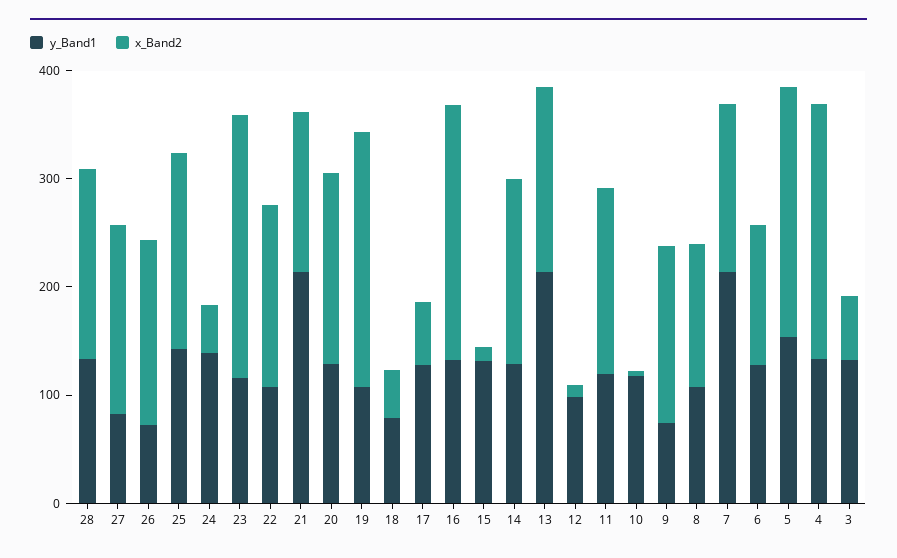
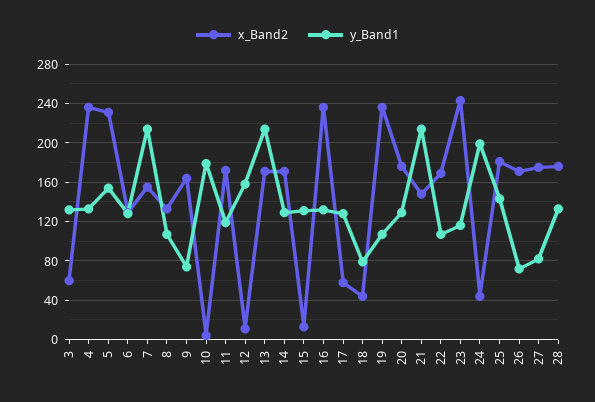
  {
    "y_Band1": {
      "28": 130,
      "27": 80,
      "26": 70,
      "25": 140,
-     "24": 140,
+     "24": 200,
      "23": 120,
      "22": 110,
      "21": 210,
      "20": 130,
      "19": 110,
      "18": 80,
      "17": 130,
      "16": 130,
      "15": 130,
      "14": 130,
      "13": 210,
-     "12": 100,
+     "12": 160,
      "11": 120,
-     "10": 120,
+     "10": 180,
      "9": 70,
      "8": 110,
      "7": 210,
      "6": 130,
      "5": 150,
      "4": 130,
      "3": 130
    },
    "x_Band2": {
      "28": 180,
      "27": 180,
      "26": 170,
      "25": 180,
      "24": 40,
      "23": 240,
      "22": 170,
      "21": 150,
      "20": 180,
      "19": 240,
      "18": 40,
      "17": 60,
      "16": 240,
      "15": 10,
      "14": 170,
      "13": 170,
      "12": 10,
      "11": 170,
      "10": 0,
      "9": 160,
      "8": 130,
      "7": 160,
      "6": 130,
      "5": 230,
      "4": 240,
      "3": 60
    }
  }

